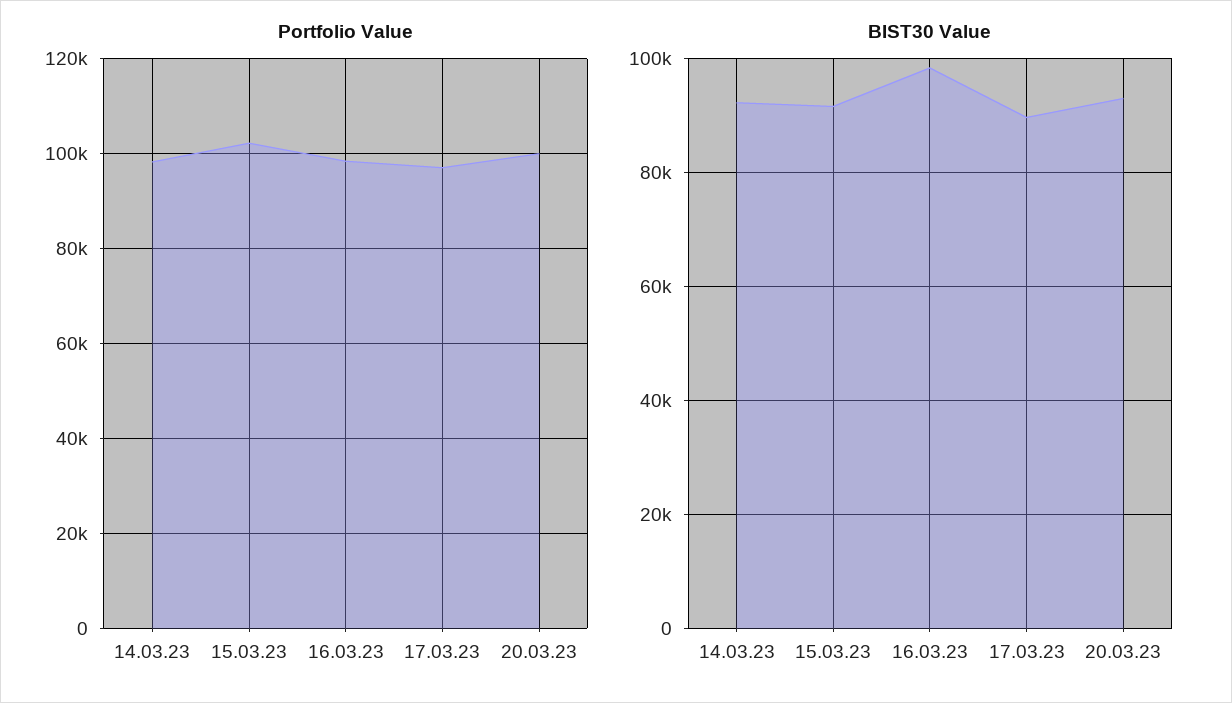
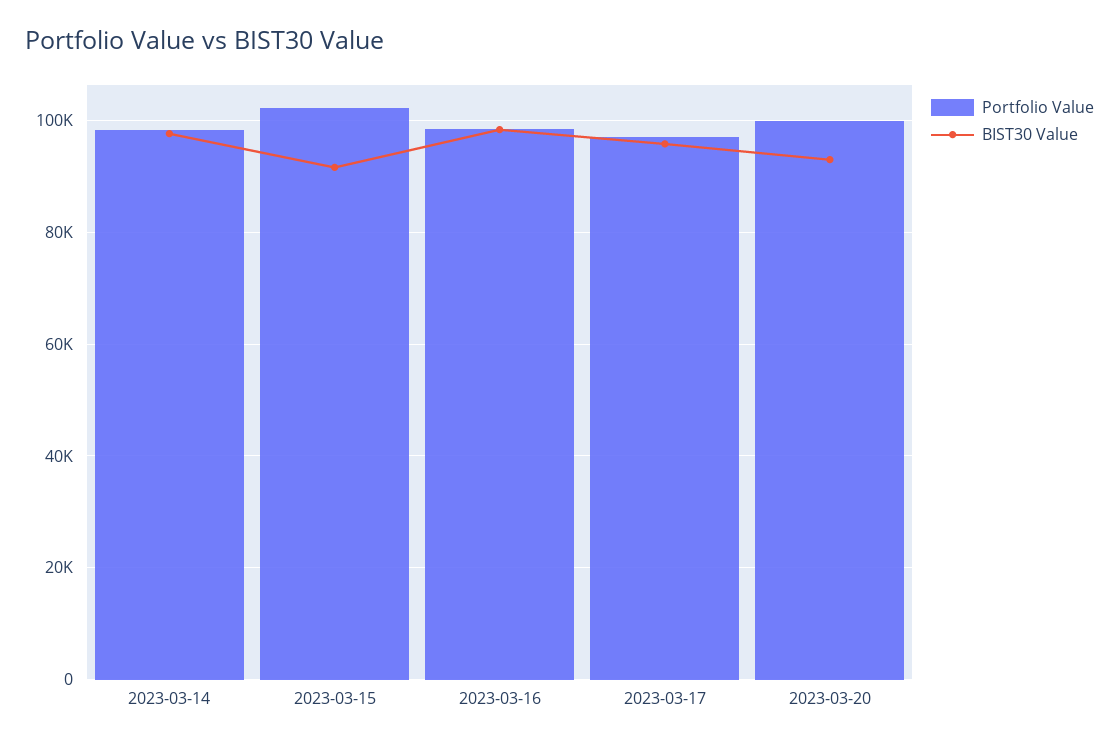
  {
    "Portfolio Value": {
      "14.03.23": 98000,
      "15.03.23": 102000,
      "16.03.23": 98000,
      "17.03.23": 98000,
      "20.03.23": 100000
    },
    "BIST30 Value": {
-     "14.03.23": 92000,
+     "14.03.23": 98000,
      "15.03.23": 92000,
      "16.03.23": 98000,
-     "17.03.23": 90000,
+     "17.03.23": 96000,
      "20.03.23": 94000
    }
  }

